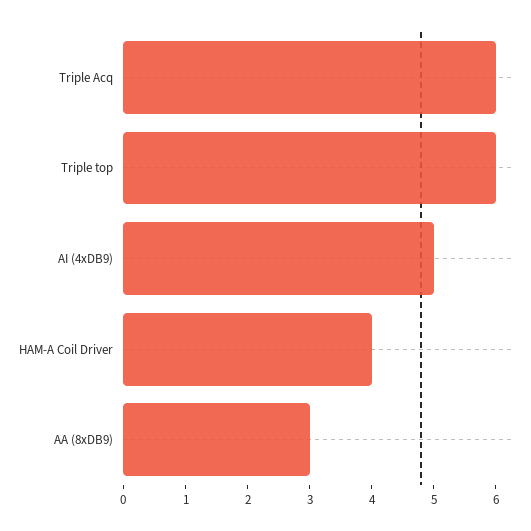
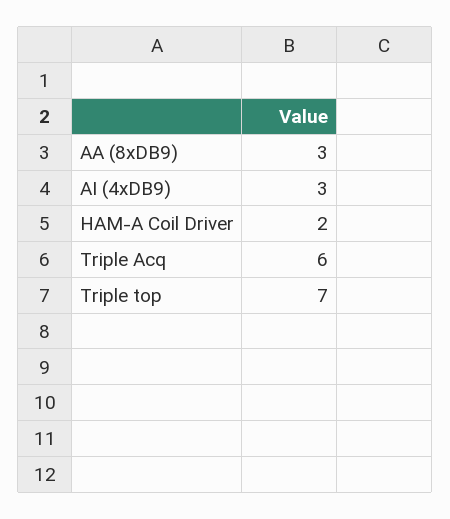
  {
    "Triple Acq": 6,
-   "Triple top": 6,
+   "Triple top": 7,
-   "AI (4xDB9)": 5,
+   "AI (4xDB9)": 3,
-   "HAM-A Coil Driver": 4,
+   "HAM-A Coil Driver": 2,
    "AA (8xDB9)": 3
  }

